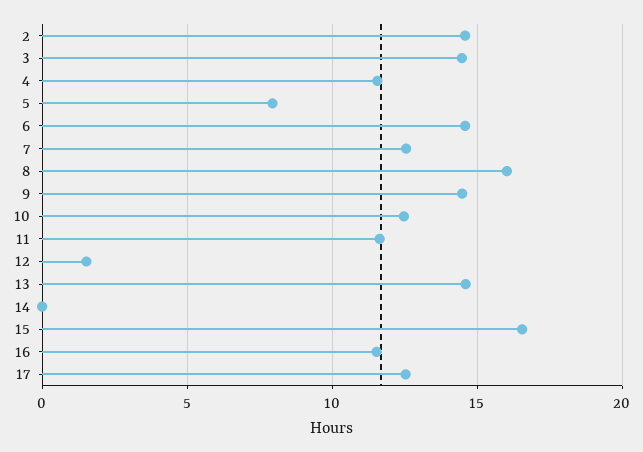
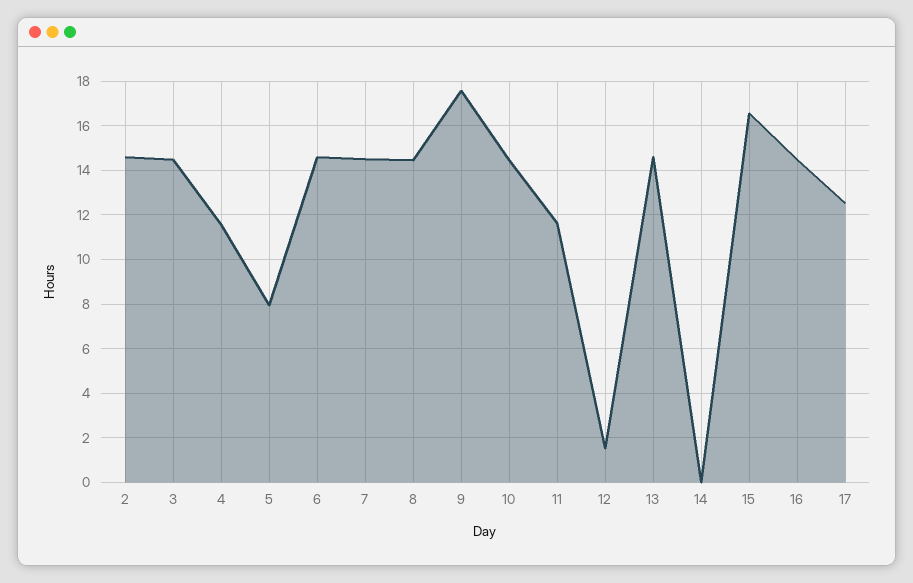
  {
    "2": 14.5,
    "3": 14.5,
    "4": 11.5,
    "5": 8,
    "6": 14.5,
-   "7": 12.5,
+   "7": 14.5,
-   "8": 16,
+   "8": 14.5,
-   "9": 14.5,
+   "9": 17.5,
-   "10": 12.5,
+   "10": 14.5,
    "11": 11.5,
    "12": 1.5,
    "13": 14.5,
    "14": 0,
    "15": 16.5,
-   "16": 11.5,
+   "16": 14.5,
    "17": 12.5
  }

